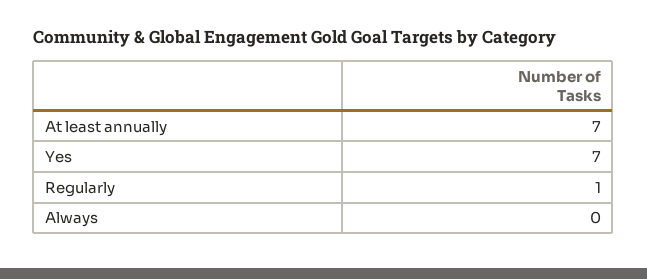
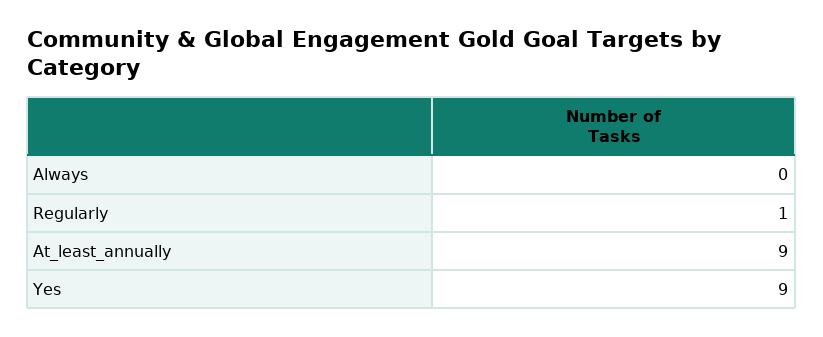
  {
-   "At least annually": 7,
+   "At least annually": 9,
-   "Yes": 7,
+   "Yes": 9,
    "Regularly": 1,
    "Always": 0
  }

